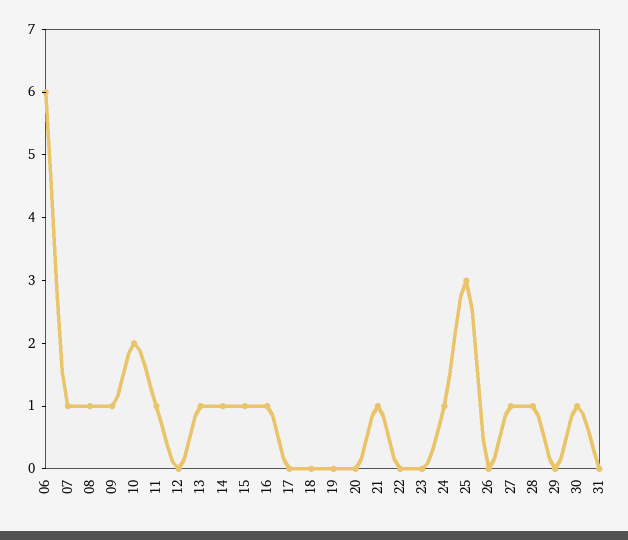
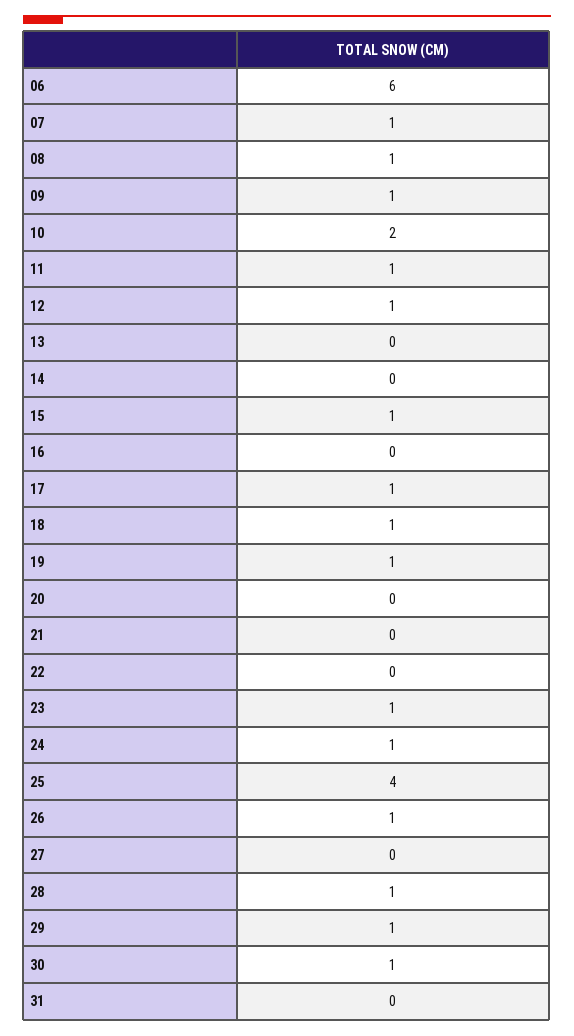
  {
    "06": 6,
    "07": 1,
    "08": 1,
    "09": 1,
    "10": 2,
    "11": 1,
-   "12": 0,
+   "12": 1,
-   "13": 1,
+   "13": 0,
-   "14": 1,
+   "14": 0,
    "15": 1,
-   "16": 1,
+   "16": 0,
-   "17": 0,
+   "17": 1,
-   "18": 0,
+   "18": 1,
-   "19": 0,
+   "19": 1,
    "20": 0,
-   "21": 1,
+   "21": 0,
    "22": 0,
-   "23": 0,
+   "23": 1,
    "24": 1,
-   "25": 3,
+   "25": 4,
-   "26": 0,
+   "26": 1,
-   "27": 1,
+   "27": 0,
    "28": 1,
-   "29": 0,
+   "29": 1,
    "30": 1,
    "31": 0
  }

